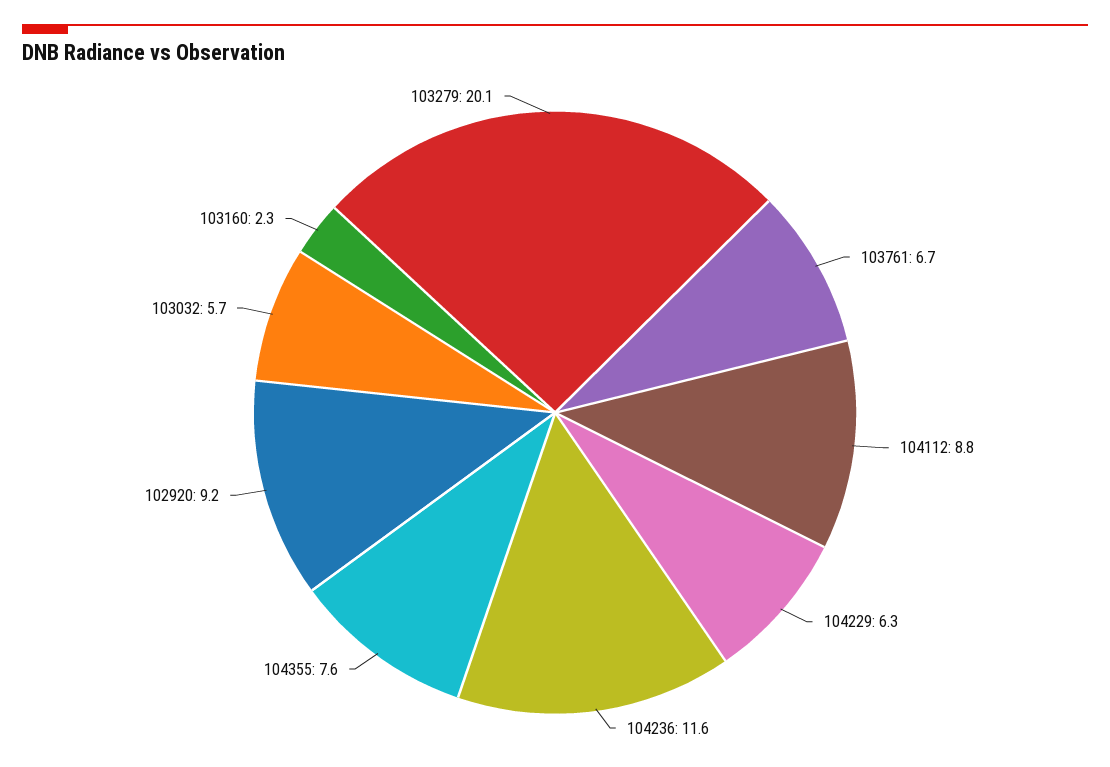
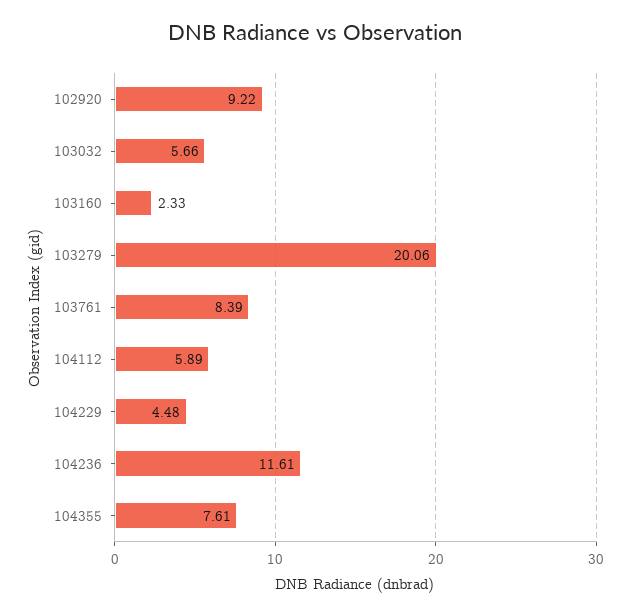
  {
-   "103761": 6.7,
+   "103761": 8.39,
-   "104112": 8.8,
+   "104112": 5.89,
-   "104229": 6.3,
+   "104229": 4.48,
    "104236": 11.61,
    "104355": 7.61,
    "102920": 9.22,
    "103032": 5.66,
    "103160": 2.33,
    "103279": 20.06
  }

